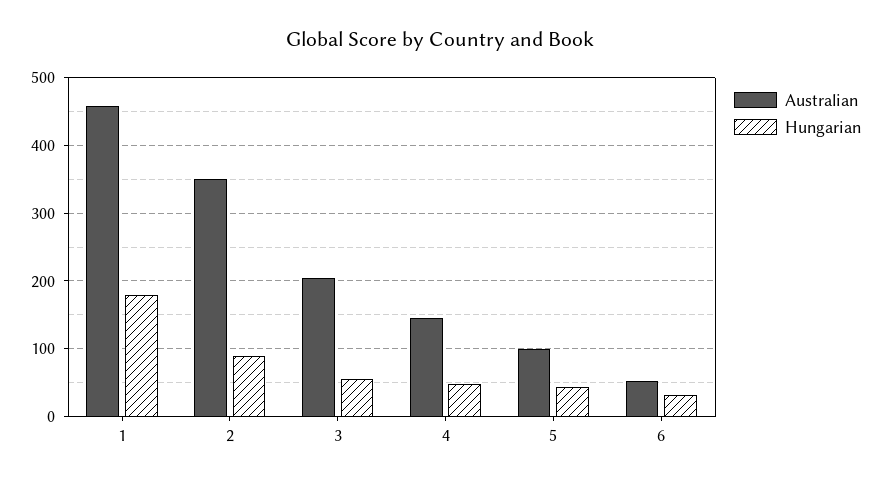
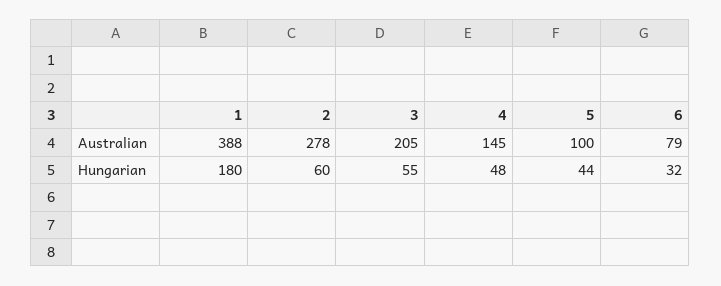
  {
    "Australian": {
-     "1": 460,
+     "1": 388,
-     "2": 350,
+     "2": 278,
      "3": 205,
      "4": 145,
      "5": 100,
-     "6": 50
+     "6": 79
    },
    "Hungarian": {
      "1": 180,
-     "2": 90,
+     "2": 60,
      "3": 55,
      "4": 48,
      "5": 44,
      "6": 32
    }
  }

